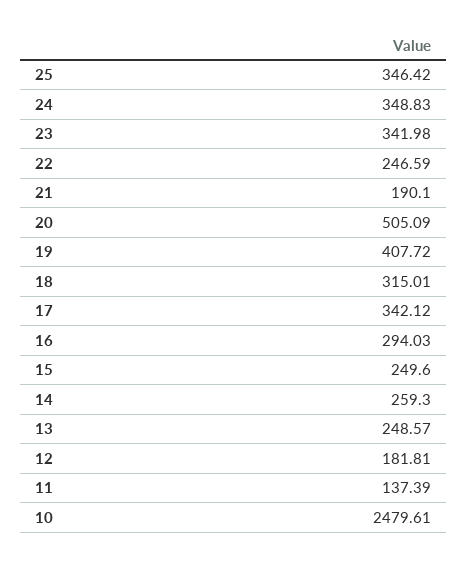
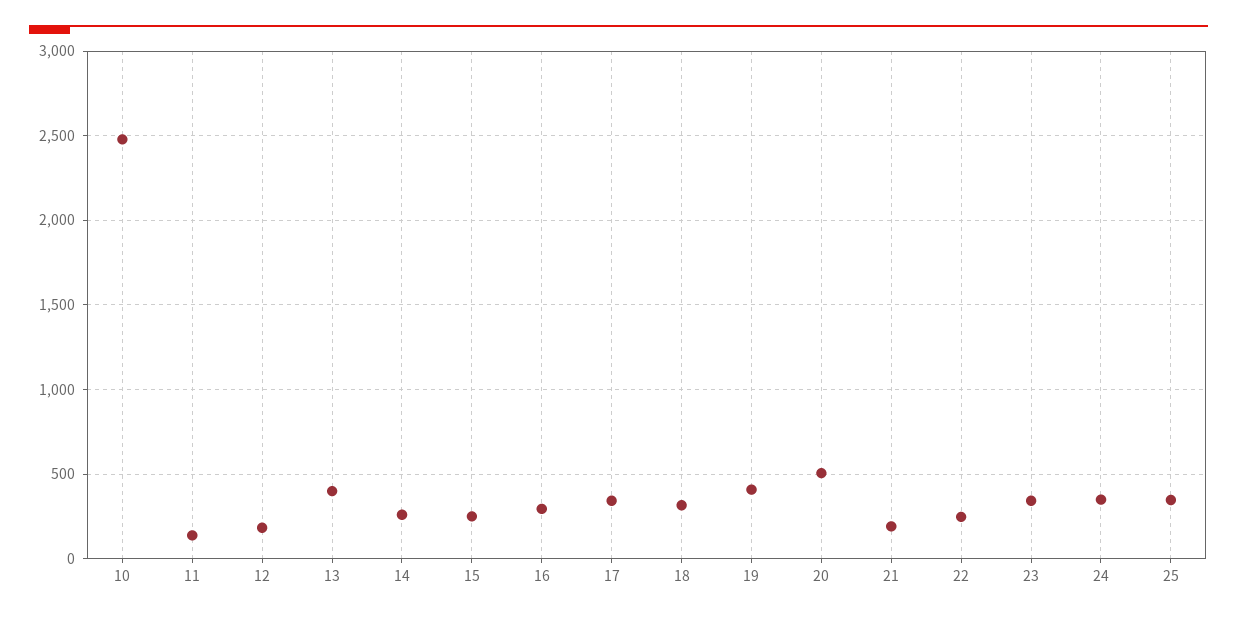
  {
    "25": 346.42,
    "24": 348.83,
    "23": 341.98,
    "22": 246.59,
    "21": 190.1,
    "20": 505.09,
    "19": 407.72,
    "18": 315.01,
    "17": 342.12,
    "16": 294.03,
    "15": 249.6,
    "14": 259.3,
-   "13": 248.57,
+   "13": 400,
    "12": 181.81,
    "11": 137.39,
    "10": 2479.61
  }

